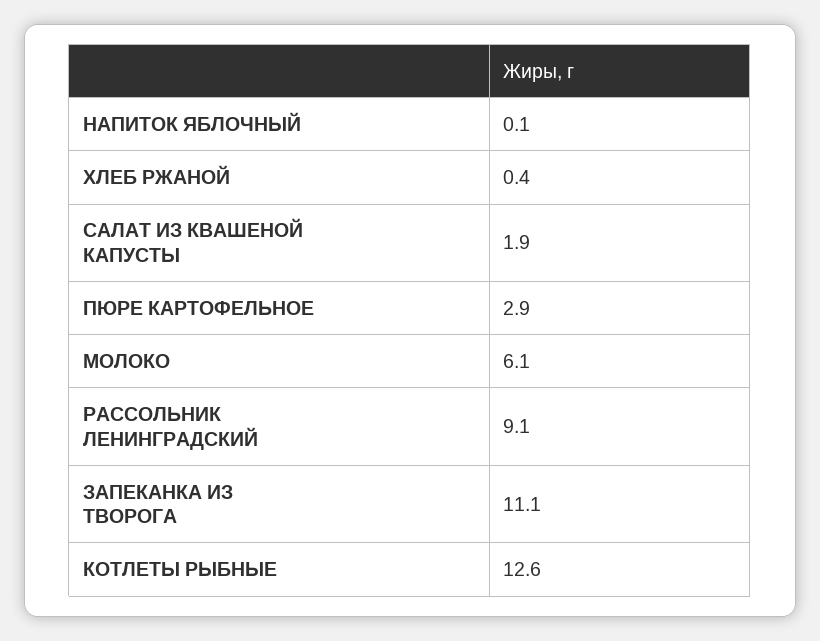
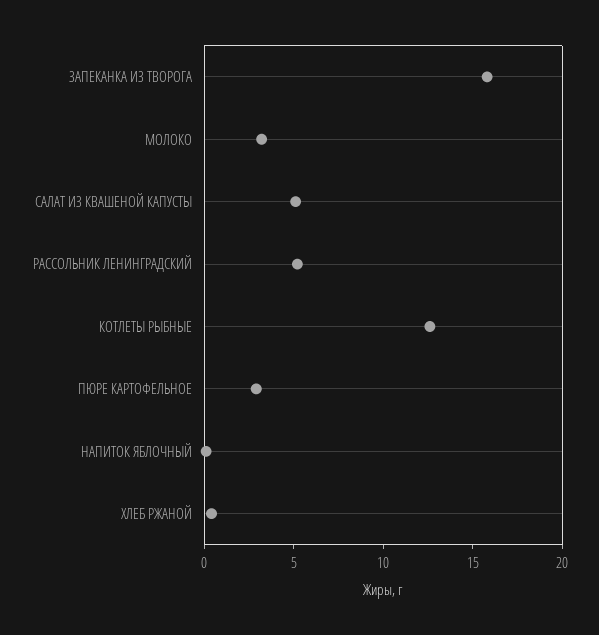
  {
    "НАПИТОК ЯБЛОЧНЫЙ": 0.1,
    "ХЛЕБ РЖАНОЙ": 0.4,
-   "САЛАТ ИЗ КВАШЕНОЙ КАПУСТЫ": 1.9,
+   "САЛАТ ИЗ КВАШЕНОЙ КАПУСТЫ": 5,
    "ПЮРЕ КАРТОФЕЛЬНОЕ": 2.9,
-   "МОЛОКО": 6.1,
+   "МОЛОКО": 3,
-   "РАССОЛЬНИК ЛЕНИНГРАДСКИЙ": 9.1,
+   "РАССОЛЬНИК ЛЕНИНГРАДСКИЙ": 5,
-   "ЗАПЕКАНКА ИЗ ТВОРОГА": 11.1,
+   "ЗАПЕКАНКА ИЗ ТВОРОГА": 16,
    "КОТЛЕТЫ РЫБНЫЕ": 12.6
  }

